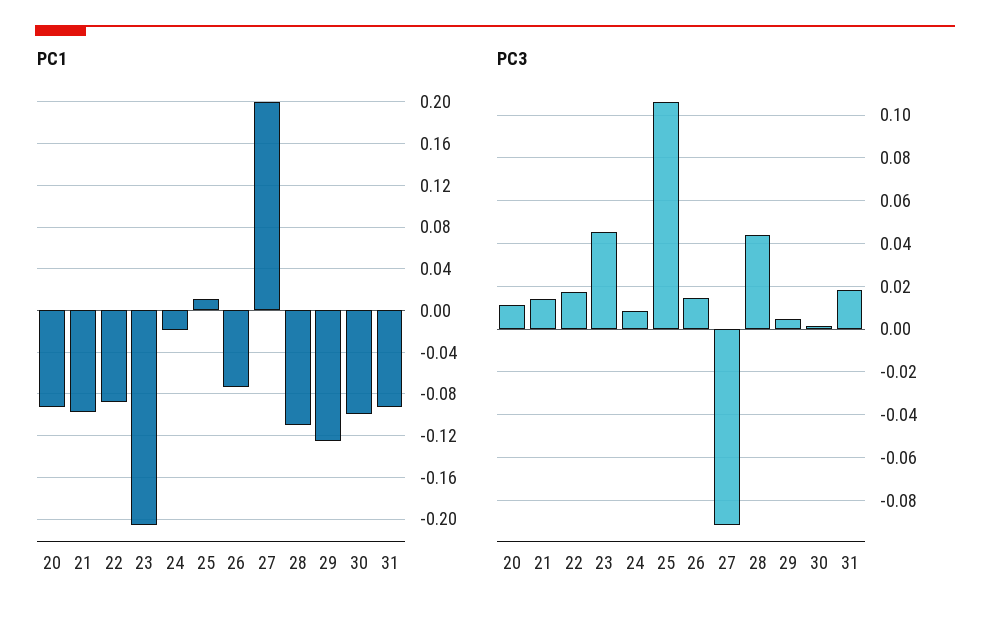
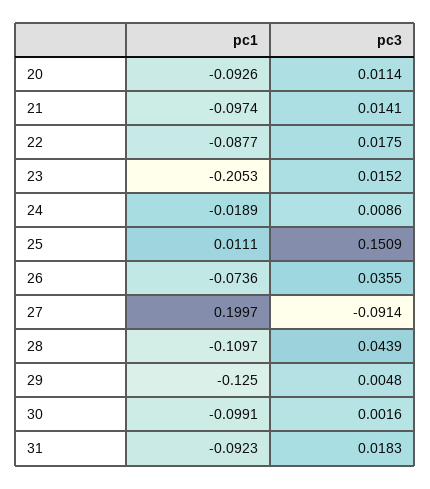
  {
    "PC1": {
      "20": -0.0926,
      "21": -0.0974,
      "22": -0.0877,
      "23": -0.2053,
      "24": -0.0189,
      "25": 0.0111,
      "26": -0.0736,
      "27": 0.1997,
      "28": -0.1097,
      "29": -0.125,
      "30": -0.0991,
      "31": -0.0923
    },
    "PC3": {
      "20": 0.0114,
      "21": 0.0141,
      "22": 0.0175,
-     "23": 0.045,
+     "23": 0.0152,
      "24": 0.0086,
-     "25": 0.105,
+     "25": 0.1509,
-     "26": 0.015,
+     "26": 0.0355,
      "27": -0.0914,
      "28": 0.0439,
      "29": 0.0048,
      "30": 0.0016,
      "31": 0.0183
    }
  }

